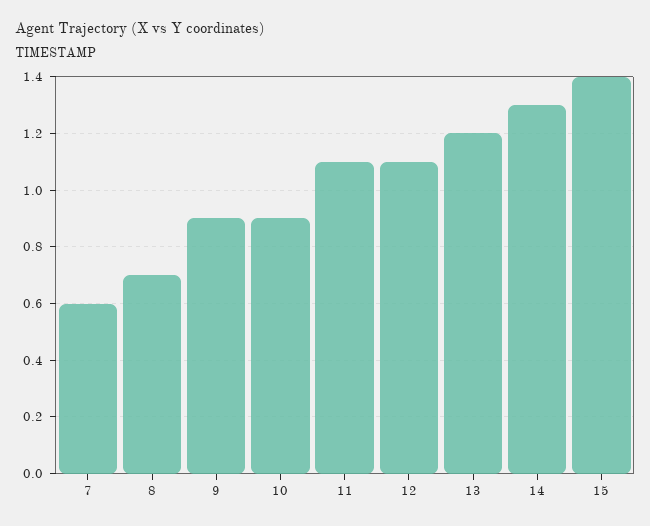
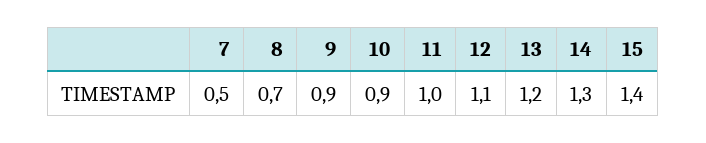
  {
-   "7": 0.6,
+   "7": 0.5,
    "8": 0.7,
    "9": 0.9,
    "10": 0.9,
-   "11": 1.1,
+   "11": 1,
    "12": 1.1,
    "13": 1.2,
    "14": 1.3,
    "15": 1.4
  }

